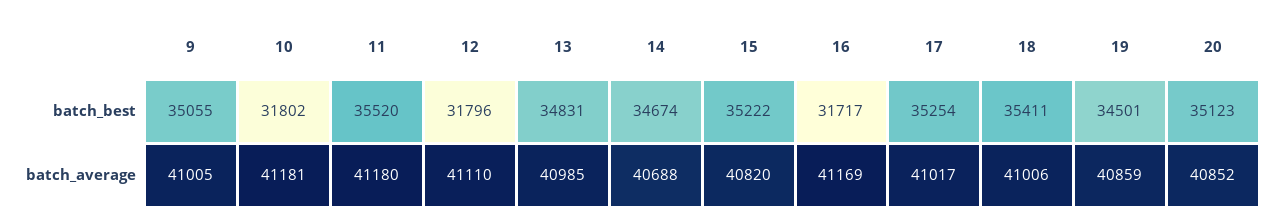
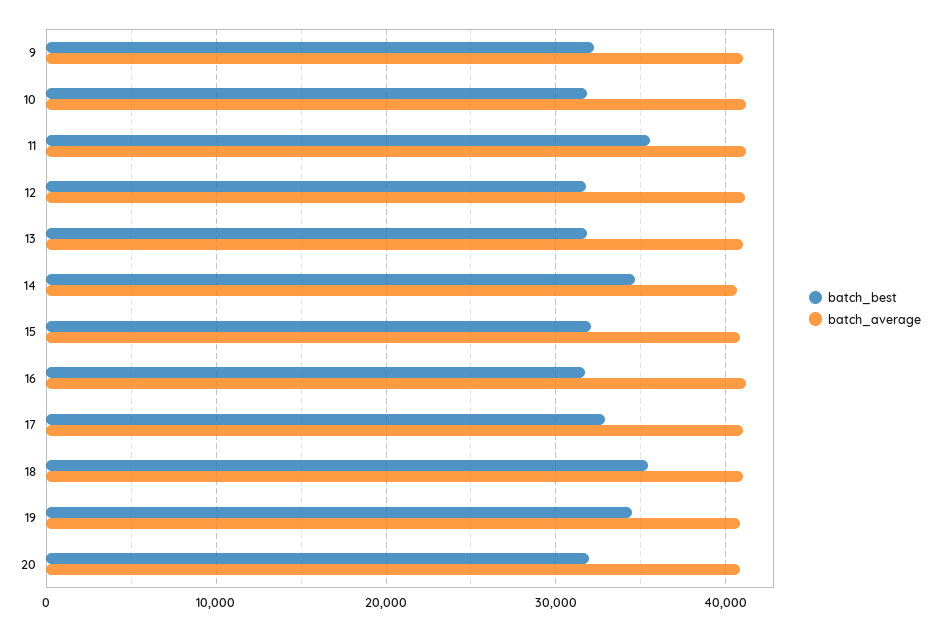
  {
    "batch_best": {
-     "9": 35055,
+     "9": 32000,
      "10": 31802,
      "11": 35520,
      "12": 31796,
-     "13": 34831,
+     "13": 32000,
      "14": 34674,
-     "15": 35222,
+     "15": 32000,
      "16": 31717,
-     "17": 35254,
+     "17": 33000,
      "18": 35411,
      "19": 34501,
-     "20": 35123
+     "20": 32000
    },
    "batch_average": {
      "9": 41005,
      "10": 41181,
      "11": 41180,
      "12": 41110,
      "13": 40985,
      "14": 40688,
      "15": 40820,
      "16": 41169,
      "17": 41017,
      "18": 41006,
      "19": 40859,
      "20": 40852
    }
  }

